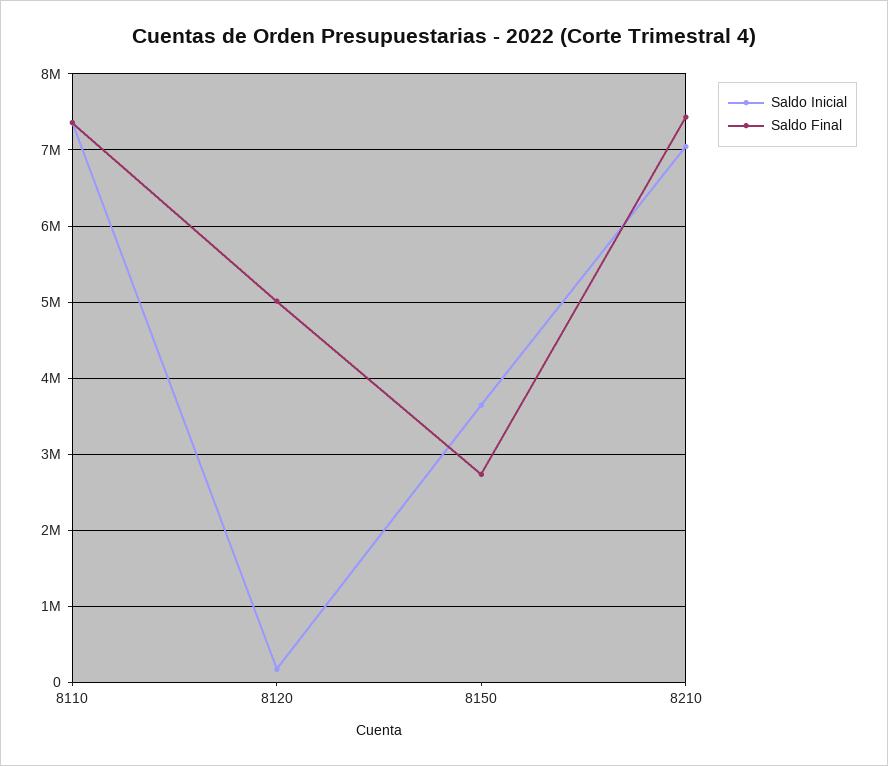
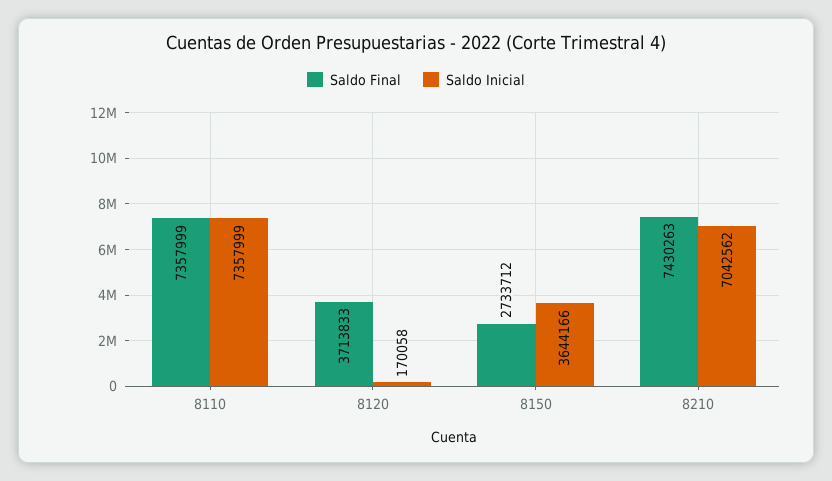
  {
    "Saldo Inicial": {
      "8110": 7357999,
      "8120": 170058,
      "8150": 3644166,
      "8210": 7042562
    },
    "Saldo Final": {
      "8110": 7357999,
-     "8120": 5000000,
+     "8120": 3713833,
      "8150": 2733712,
      "8210": 7430263
    }
  }

